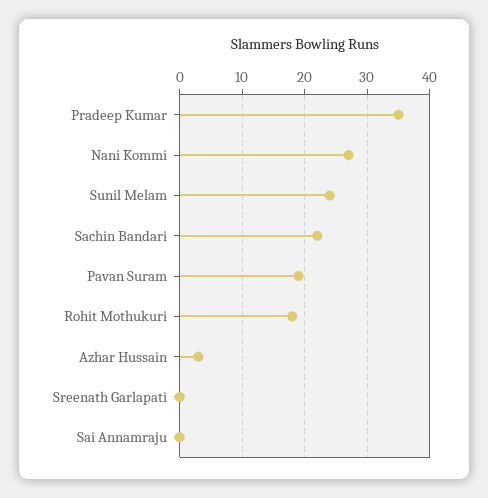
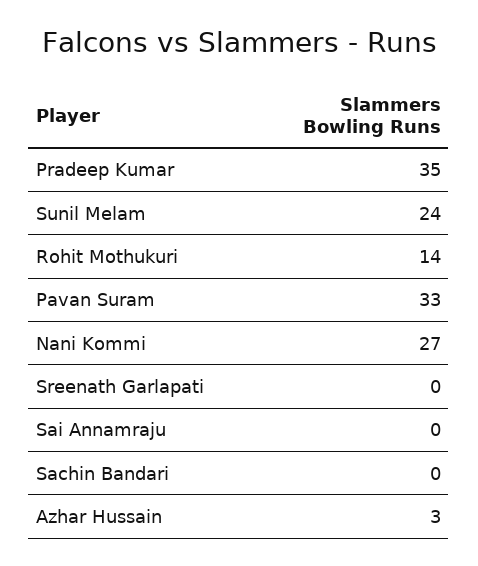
  {
    "Pradeep Kumar": 35,
    "Nani Kommi": 27,
    "Sunil Melam": 24,
-   "Sachin Bandari": 22,
+   "Sachin Bandari": 0,
-   "Pavan Suram": 19,
+   "Pavan Suram": 33,
-   "Rohit Mothukuri": 18,
+   "Rohit Mothukuri": 14,
    "Azhar Hussain": 3,
    "Sreenath Garlapati": 0,
    "Sai Annamraju": 0
  }

